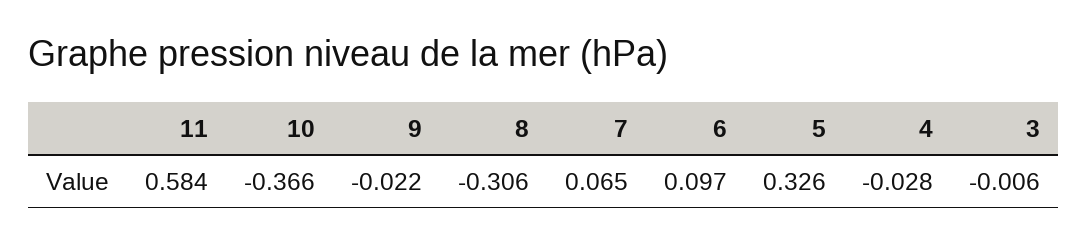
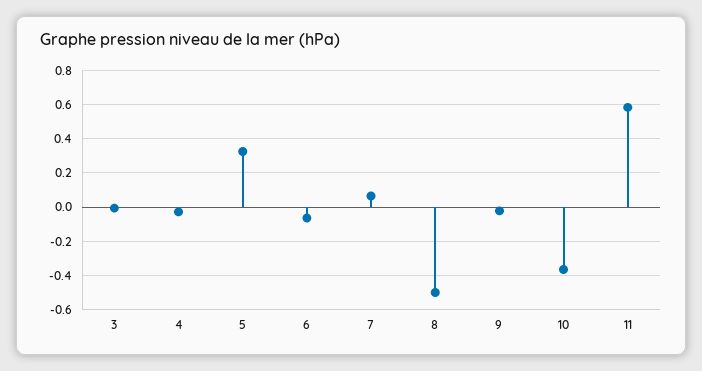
  {
    "11": 0.584,
    "10": -0.366,
    "9": -0.022,
-   "8": -0.306,
+   "8": -0.5,
    "7": 0.065,
-   "6": 0.097,
+   "6": -0.05,
    "5": 0.326,
    "4": -0.028,
    "3": -0.006
  }

